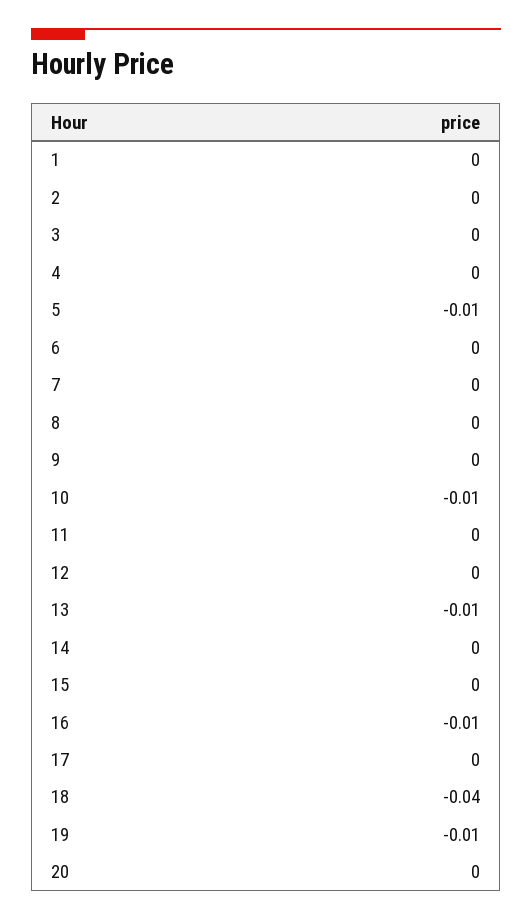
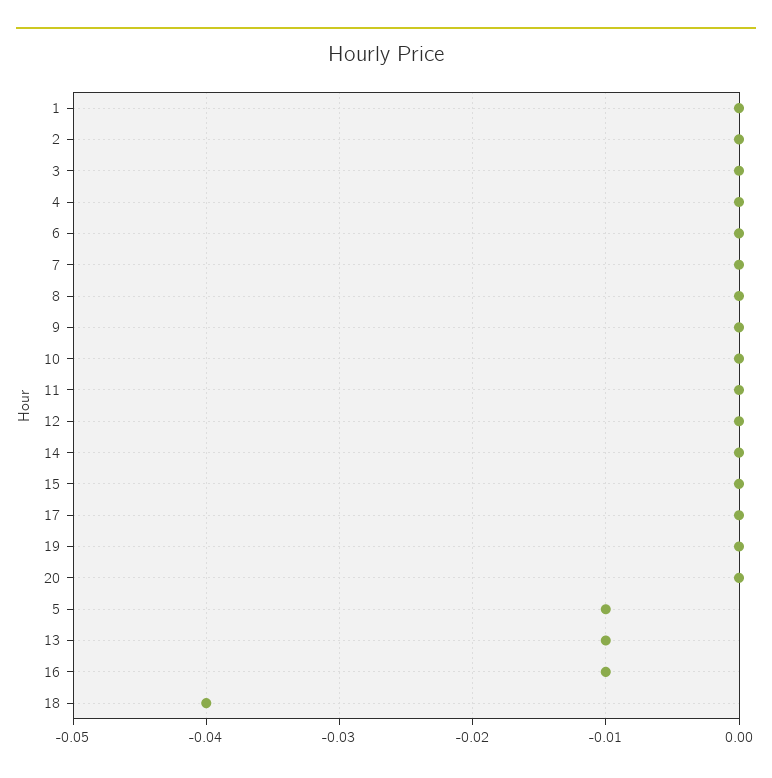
  {
    "1": 0,
    "2": 0,
    "3": 0,
    "4": 0,
    "5": -0.01,
    "6": 0,
    "7": 0,
    "8": 0,
    "9": 0,
-   "10": -0.01,
+   "10": 0,
    "11": 0,
    "12": 0,
    "13": -0.01,
    "14": 0,
    "15": 0,
    "16": -0.01,
    "17": 0,
    "18": -0.04,
-   "19": -0.01,
+   "19": 0,
    "20": 0
  }

